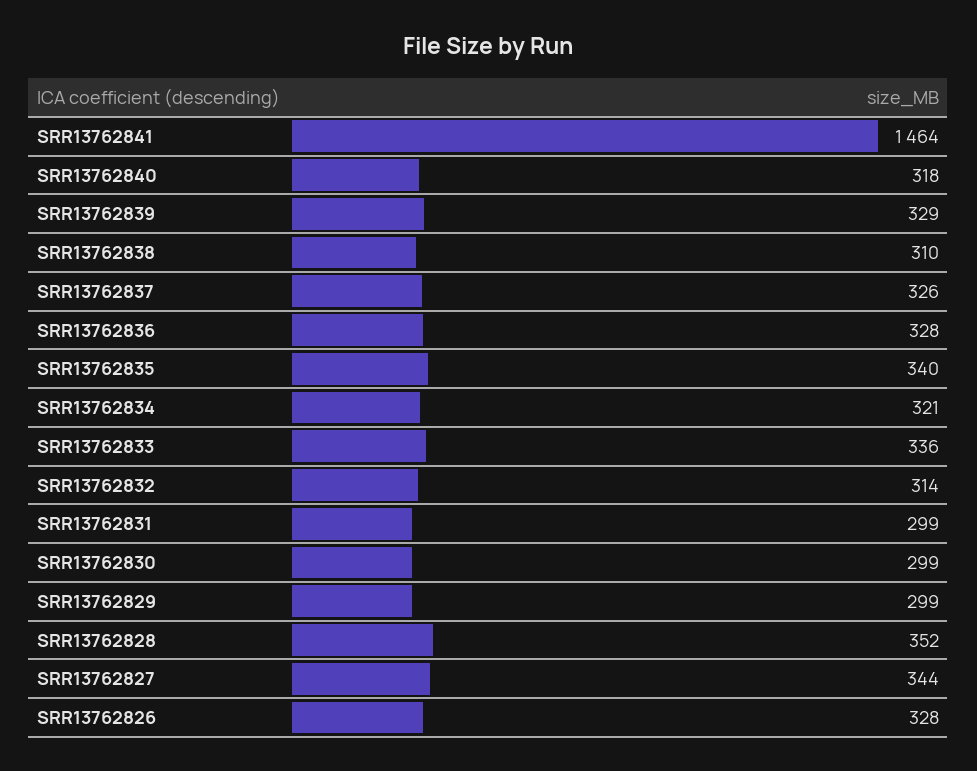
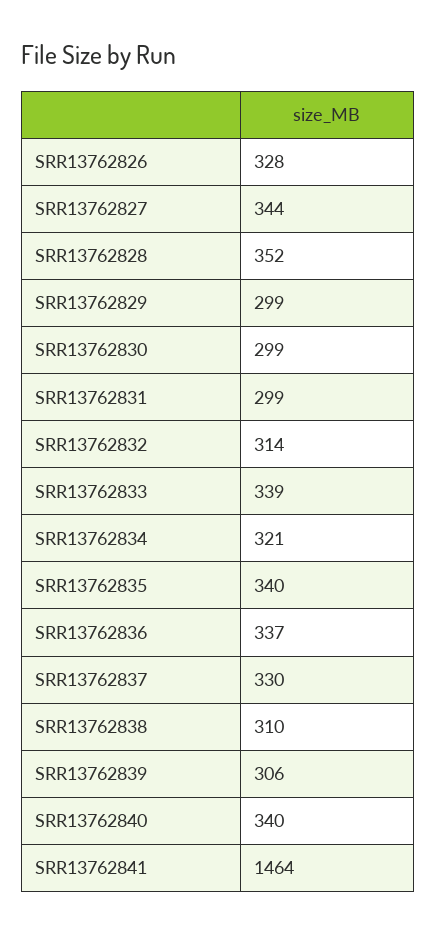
  {
    "SRR13762841": 1464,
-   "SRR13762840": 318,
+   "SRR13762840": 340,
-   "SRR13762839": 329,
+   "SRR13762839": 306,
    "SRR13762838": 310,
-   "SRR13762837": 326,
+   "SRR13762837": 330,
-   "SRR13762836": 328,
+   "SRR13762836": 337,
    "SRR13762835": 340,
    "SRR13762834": 321,
-   "SRR13762833": 336,
+   "SRR13762833": 339,
    "SRR13762832": 314,
    "SRR13762831": 299,
    "SRR13762830": 299,
    "SRR13762829": 299,
    "SRR13762828": 352,
    "SRR13762827": 344,
    "SRR13762826": 328
  }

